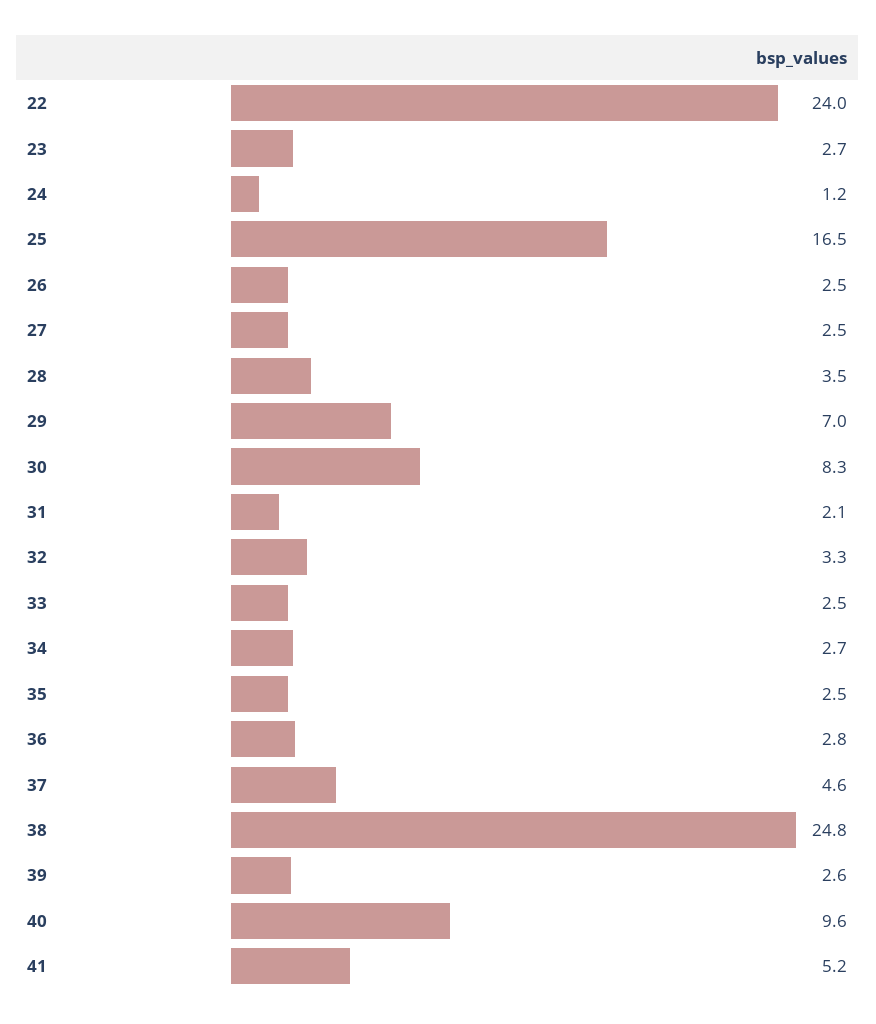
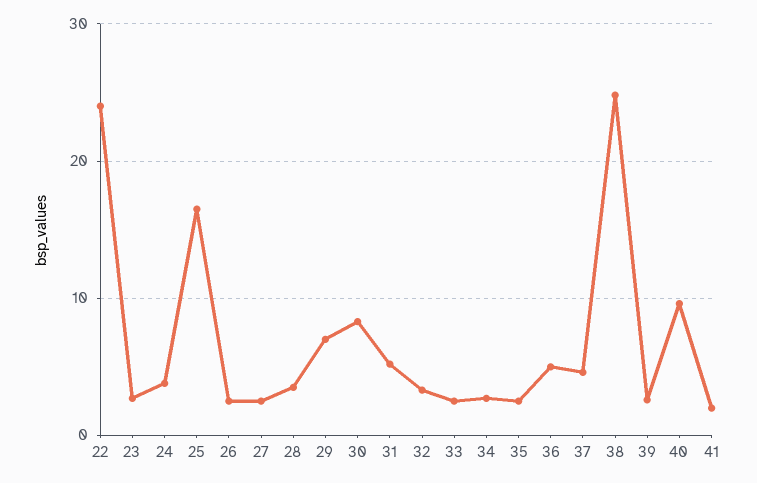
  {
    "22": 24,
    "23": 2.7,
-   "24": 1.2,
+   "24": 4,
    "25": 16.5,
    "26": 2.5,
    "27": 2.5,
    "28": 3.5,
    "29": 7,
    "30": 8.3,
-   "31": 2.1,
+   "31": 5,
    "32": 3.3,
    "33": 2.5,
    "34": 2.7,
    "35": 2.5,
-   "36": 2.8,
+   "36": 5,
    "37": 4.6,
    "38": 24.8,
    "39": 2.6,
    "40": 9.6,
-   "41": 5.2
+   "41": 2
  }

